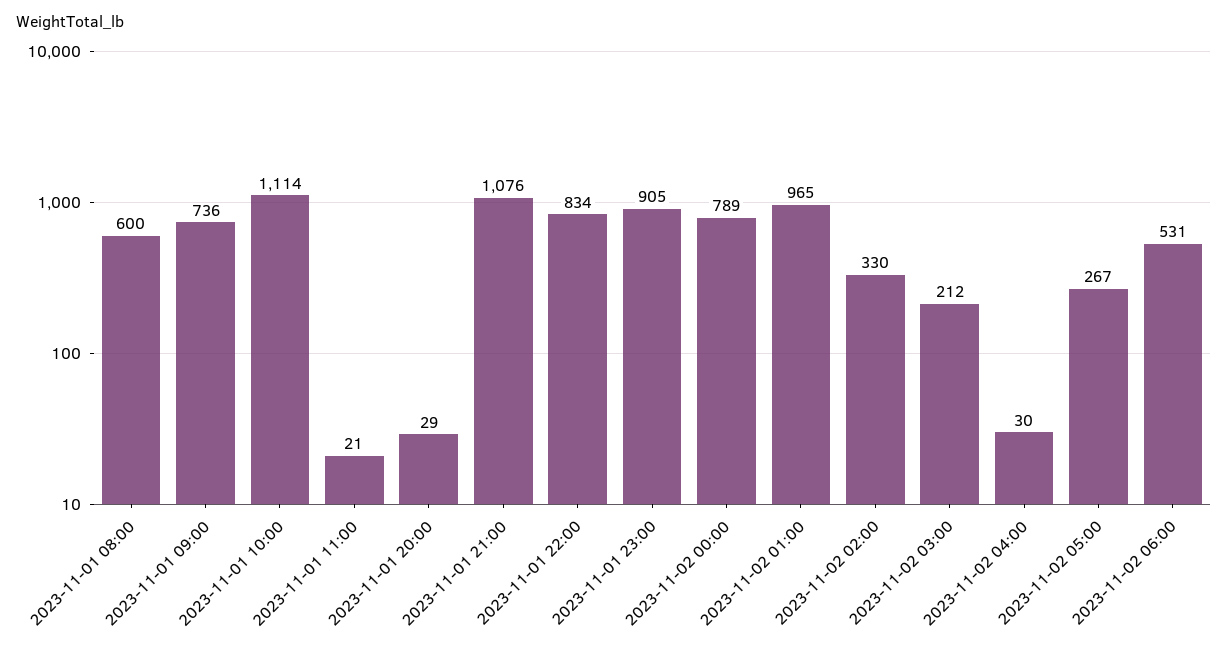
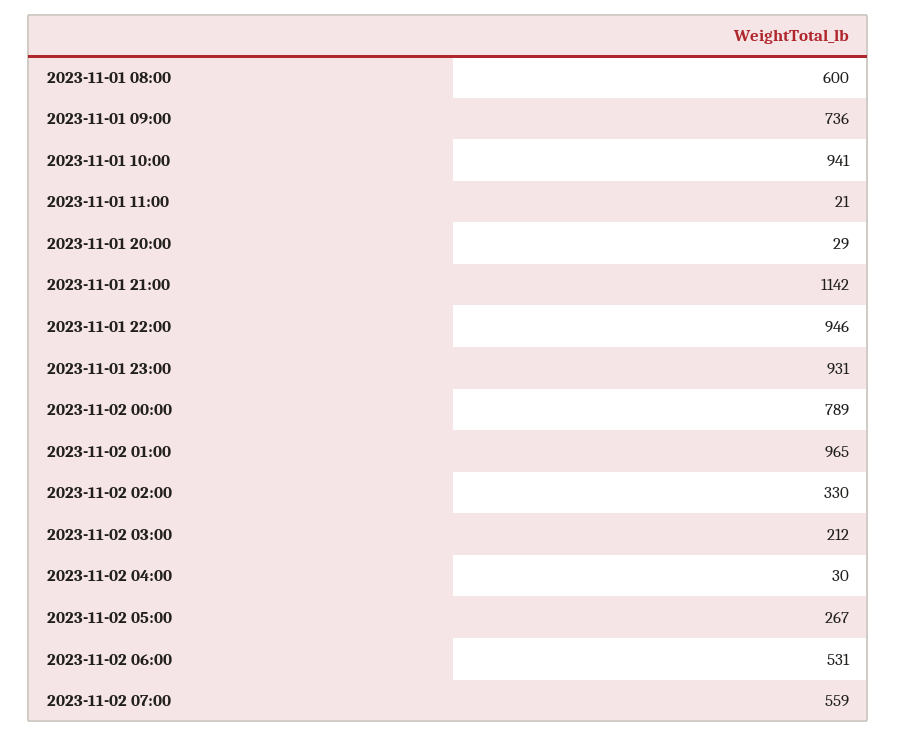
  {
    "2023-11-01 08:00": 600,
    "2023-11-01 09:00": 736,
-   "2023-11-01 10:00": 1114,
+   "2023-11-01 10:00": 941,
    "2023-11-01 11:00": 21,
    "2023-11-01 20:00": 29,
-   "2023-11-01 21:00": 1076,
+   "2023-11-01 21:00": 1142,
-   "2023-11-01 22:00": 834,
+   "2023-11-01 22:00": 946,
-   "2023-11-01 23:00": 905,
+   "2023-11-01 23:00": 931,
    "2023-11-02 00:00": 789,
    "2023-11-02 01:00": 965,
    "2023-11-02 02:00": 330,
    "2023-11-02 03:00": 212,
    "2023-11-02 04:00": 30,
    "2023-11-02 05:00": 267,
-   "2023-11-02 06:00": 531
+   "2023-11-02 06:00": 531,
+   "2023-11-02 07:00": 559
  }

